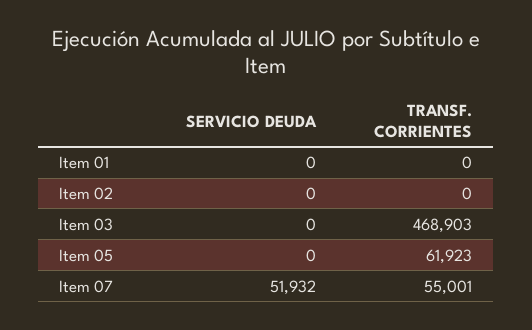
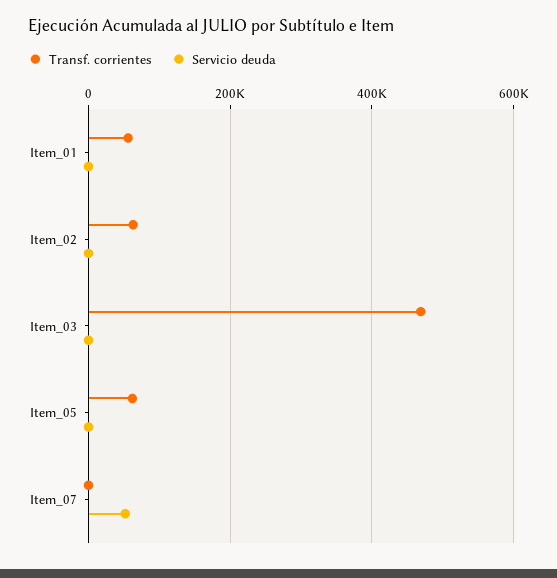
  {
    "SERVICIO DEUDA": {
      "Item 01": 0,
      "Item 02": 0,
      "Item 03": 0,
      "Item 05": 0,
      "Item 07": 51932
    },
    "TRANSF. CORRIENTES": {
-     "Item 01": 0,
+     "Item 01": 60000,
-     "Item 02": 0,
+     "Item 02": 60000,
      "Item 03": 468903,
      "Item 05": 61923,
-     "Item 07": 55001
+     "Item 07": 0
    }
  }

